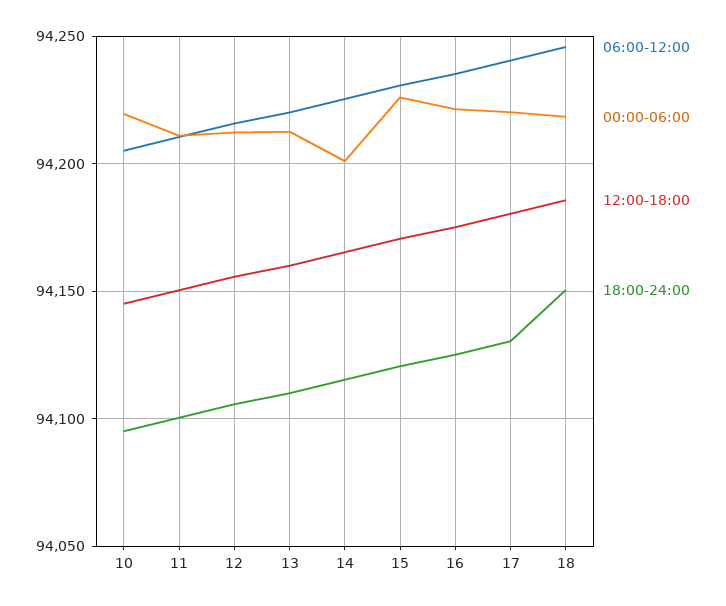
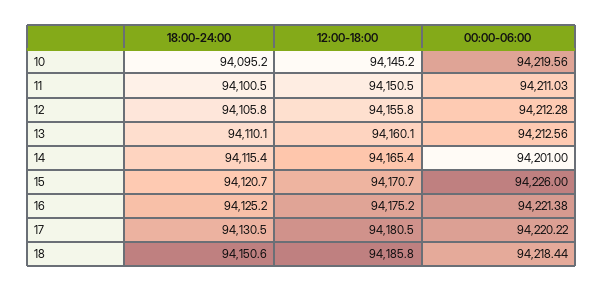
  {
-   "06:00-12:00": {
-     "10": 94205,
-     "11": 94210,
-     "12": 94215,
-     "13": 94220,
-     "14": 94225,
-     "15": 94230,
-     "16": 94235,
-     "17": 94240,
-     "18": 94245
-   },
    "00:00-06:00": {
      "10": 94219.56,
      "11": 94211.03,
      "12": 94212.28,
      "13": 94212.56,
      "14": 94201,
      "15": 94226,
      "16": 94221.38,
      "17": 94220.22,
      "18": 94218.44
    },
    "12:00-18:00": {
      "10": 94145.2,
      "11": 94150.5,
      "12": 94155.8,
      "13": 94160.1,
      "14": 94165.4,
      "15": 94170.7,
      "16": 94175.2,
      "17": 94180.5,
      "18": 94185.8
    },
    "18:00-24:00": {
      "10": 94095.2,
      "11": 94100.5,
      "12": 94105.8,
      "13": 94110.1,
      "14": 94115.4,
      "15": 94120.7,
      "16": 94125.2,
      "17": 94130.5,
      "18": 94150.6
    }
  }

